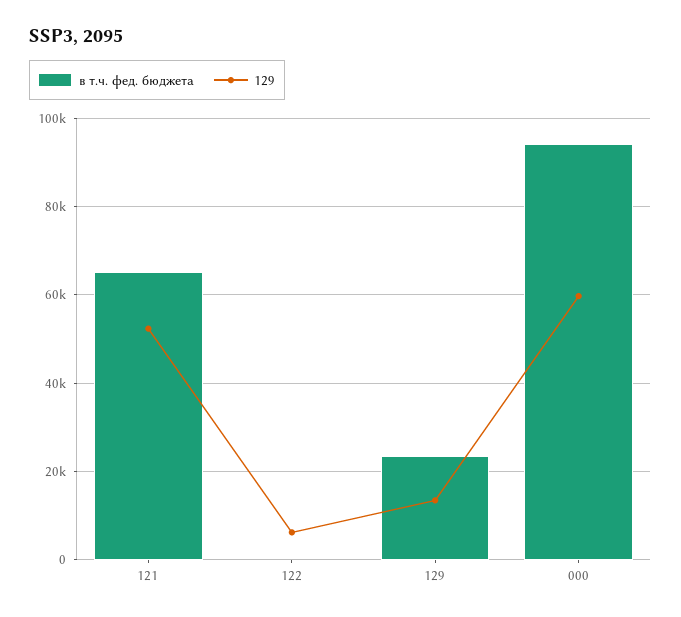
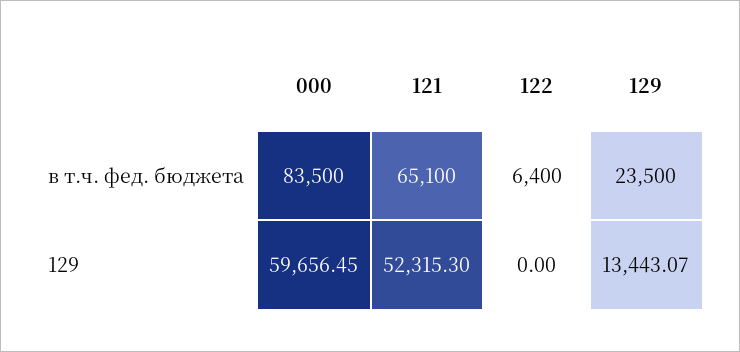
  {
    "в т.ч. фед. бюджета": {
      "121": 65100,
-     "122": 0,
+     "122": 6400,
      "129": 23500,
-     "000": 94000
+     "000": 83500
    },
    "129": {
      "121": 52315.3,
-     "122": 6000,
+     "122": 0,
      "129": 13443.07,
      "000": 59656.45
    }
  }

